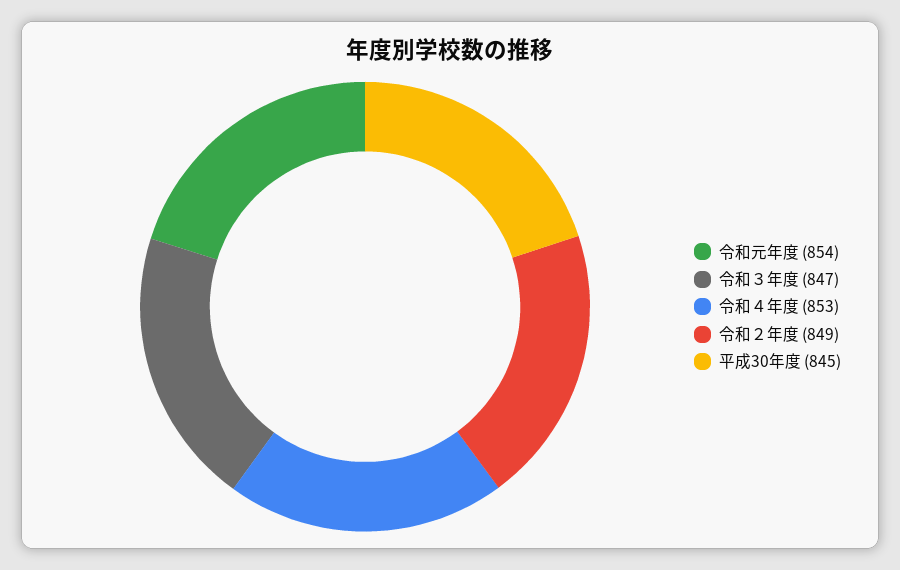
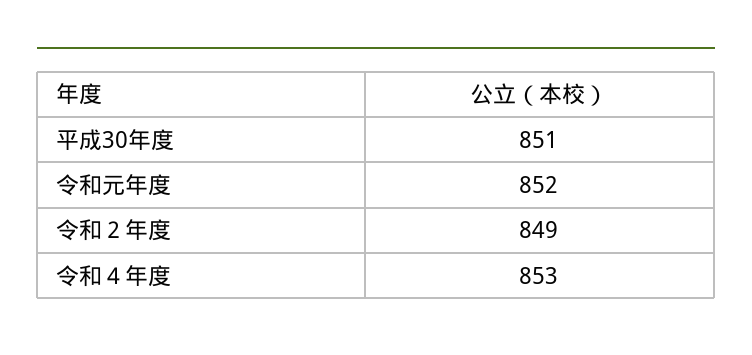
  {
-   "令和元年度": 854,
+   "令和元年度": 852,
-   "令和３年度": 847,
    "令和４年度": 853,
    "令和２年度": 849,
-   "平成30年度": 845
+   "平成30年度": 851
  }

